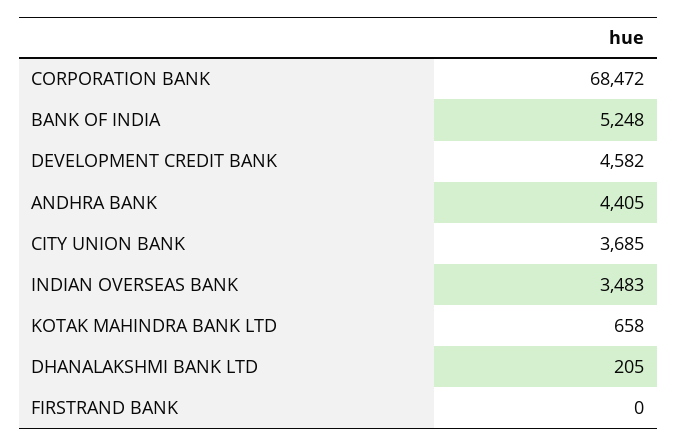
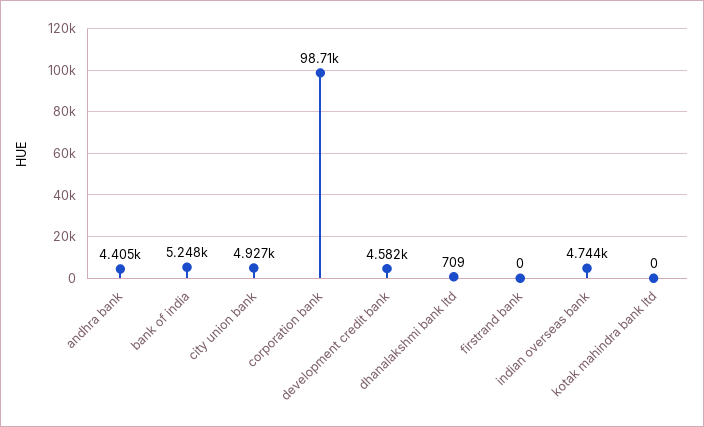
  {
-   "CORPORATION BANK": 68472,
+   "CORPORATION BANK": 98710,
    "BANK OF INDIA": 5248,
    "DEVELOPMENT CREDIT BANK": 4582,
    "ANDHRA BANK": 4405,
-   "CITY UNION BANK": 3685,
+   "CITY UNION BANK": 4927,
-   "INDIAN OVERSEAS BANK": 3483,
+   "INDIAN OVERSEAS BANK": 4744,
-   "KOTAK MAHINDRA BANK LTD": 658,
+   "KOTAK MAHINDRA BANK LTD": 0,
-   "DHANALAKSHMI BANK LTD": 205,
+   "DHANALAKSHMI BANK LTD": 709,
    "FIRSTRAND BANK": 0
  }

